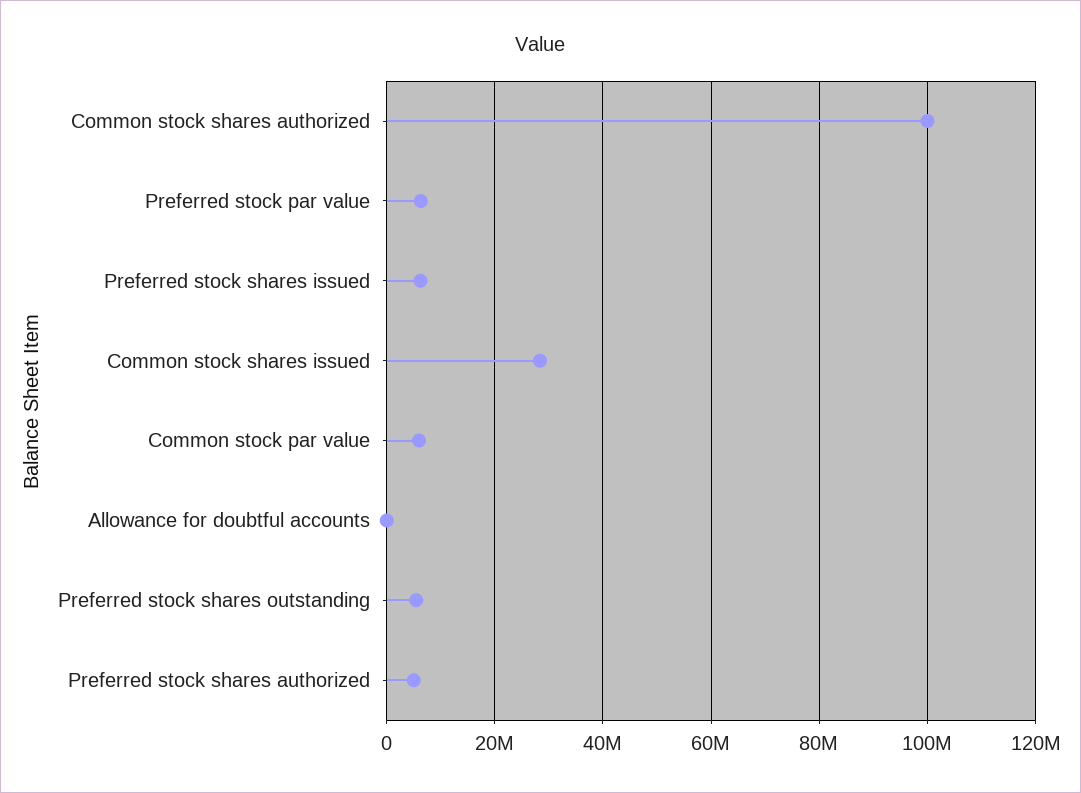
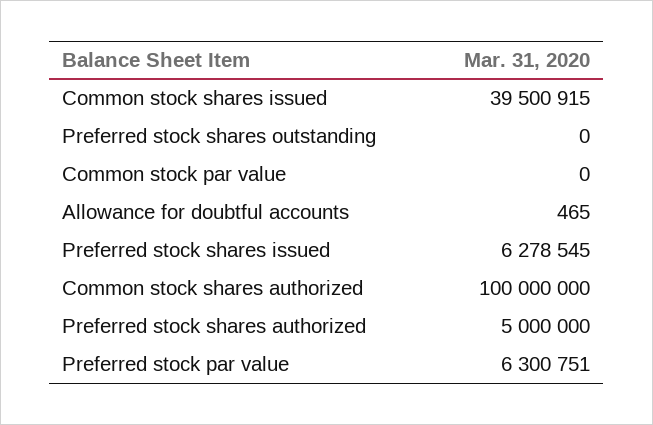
  {
    "Common stock shares authorized": 100000000,
    "Preferred stock par value": 6300751,
    "Preferred stock shares issued": 6278545,
-   "Common stock shares issued": 28000000,
+   "Common stock shares issued": 39500915,
-   "Common stock par value": 6000000,
+   "Common stock par value": 0,
    "Allowance for doubtful accounts": 465,
-   "Preferred stock shares outstanding": 6000000,
+   "Preferred stock shares outstanding": 0,
    "Preferred stock shares authorized": 5000000
  }

